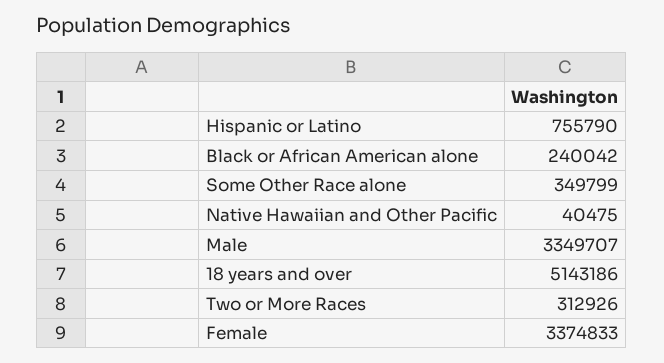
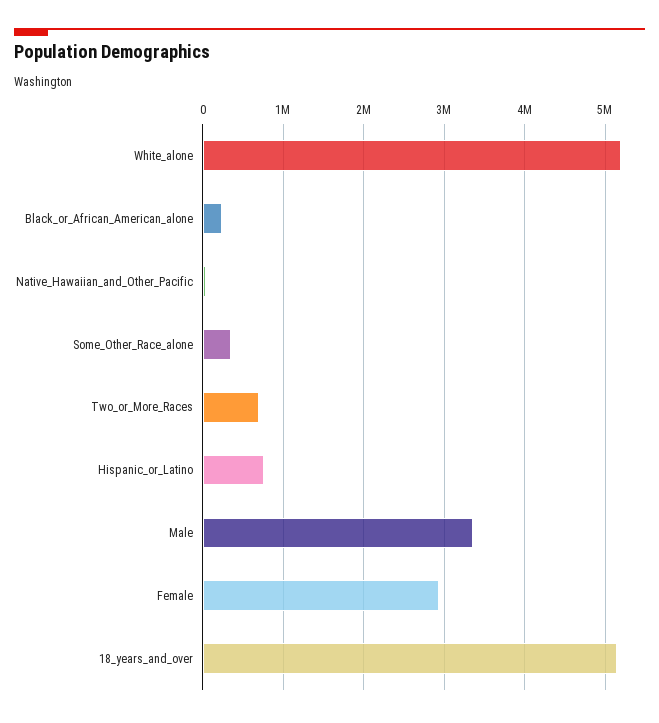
  {
    "Hispanic or Latino": 755790,
    "Black or African American alone": 240042,
    "Some Other Race alone": 349799,
    "Native Hawaiian and Other Pacific": 40475,
    "Male": 3349707,
    "18 years and over": 5143186,
-   "Two or More Races": 312926,
+   "Two or More Races": 700000,
-   "Female": 3374833
+   "Female": 2900000,
+   "White_alone": 5200000
  }

